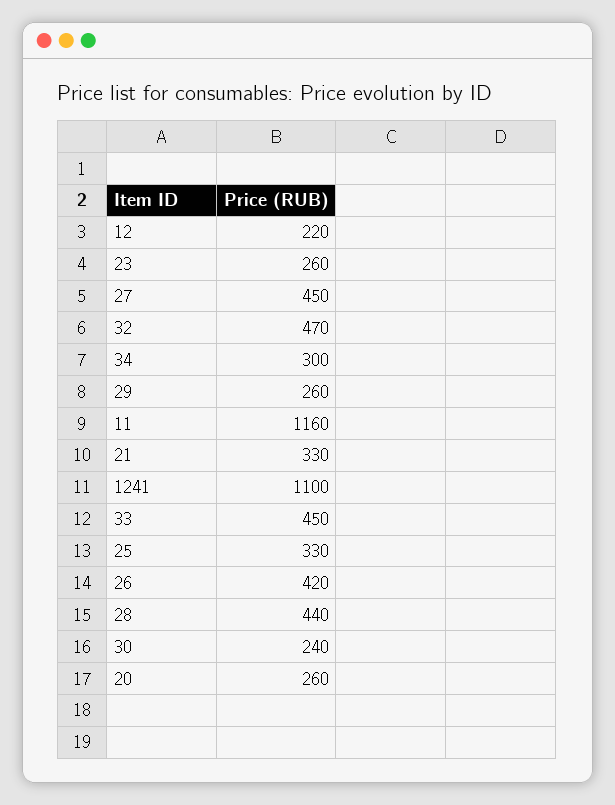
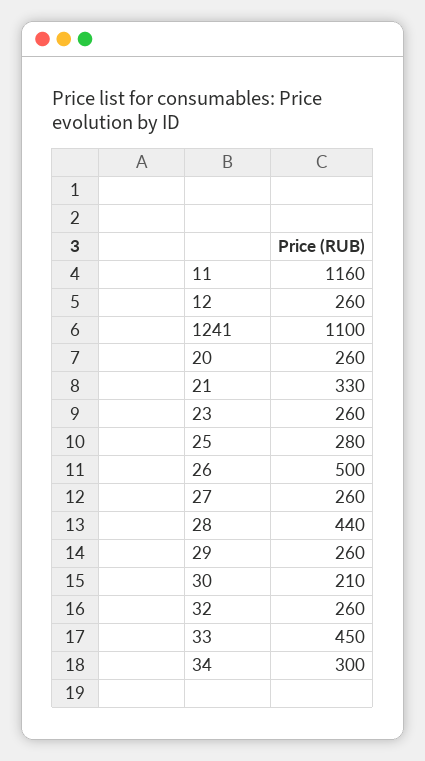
  {
-   "12": 220,
+   "12": 260,
    "23": 260,
-   "27": 450,
+   "27": 260,
-   "32": 470,
+   "32": 260,
    "34": 300,
    "29": 260,
    "11": 1160,
    "21": 330,
    "1241": 1100,
    "33": 450,
-   "25": 330,
+   "25": 280,
-   "26": 420,
+   "26": 500,
    "28": 440,
-   "30": 240,
+   "30": 210,
    "20": 260
  }

